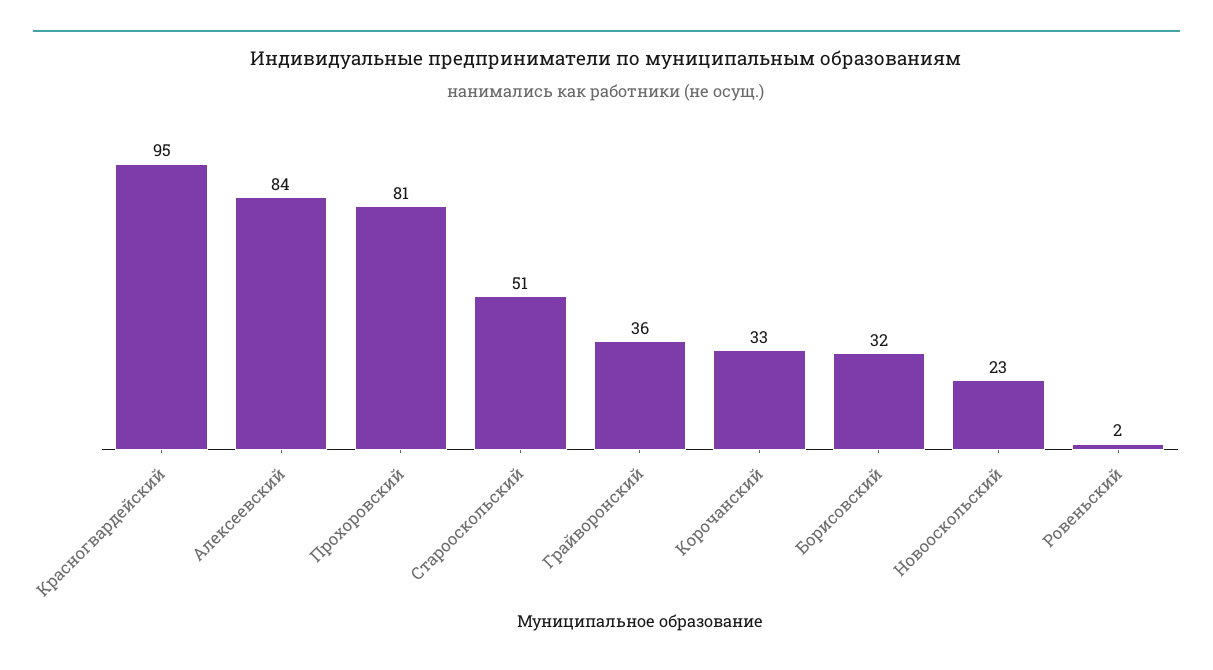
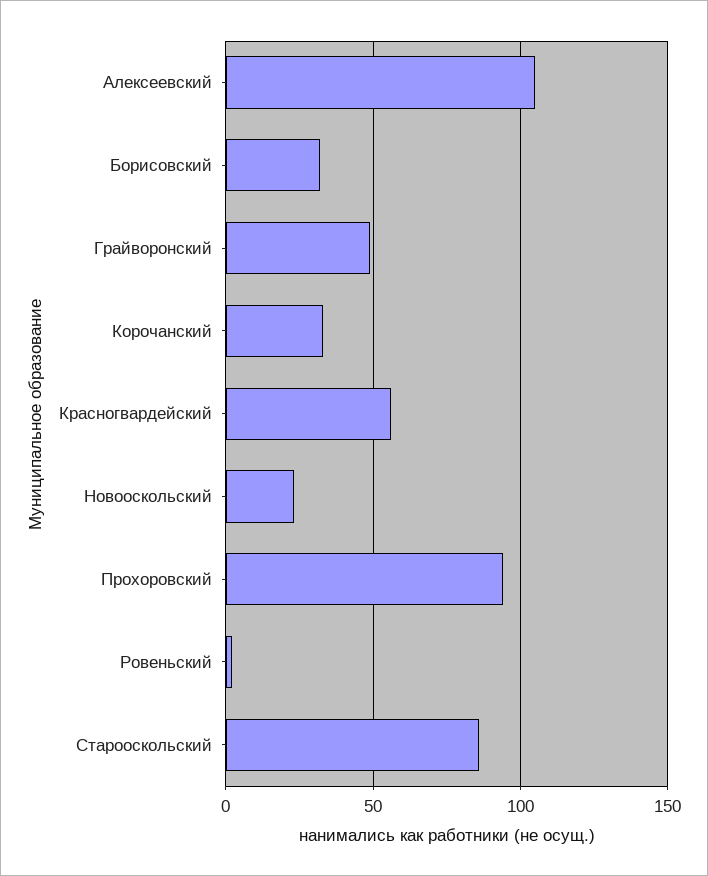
  {
-   "Красногвардейский": 95,
+   "Красногвардейский": 55,
-   "Алексеевский": 84,
+   "Алексеевский": 105,
-   "Прохоровский": 81,
+   "Прохоровский": 95,
-   "Старооскольский": 51,
+   "Старооскольский": 85,
-   "Грайворонский": 36,
+   "Грайворонский": 50,
    "Корочанский": 33,
    "Борисовский": 32,
    "Новооскольский": 23,
    "Ровеньский": 2
  }

